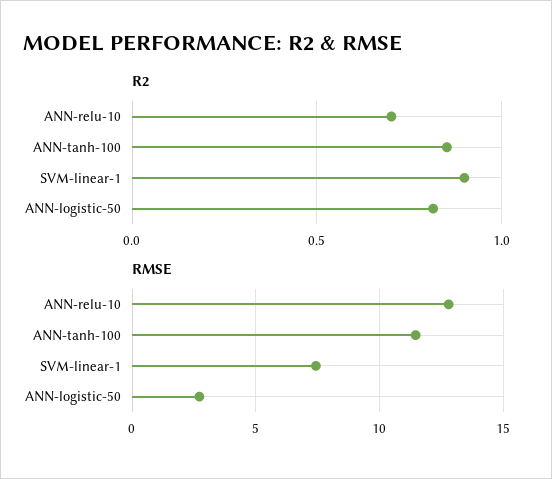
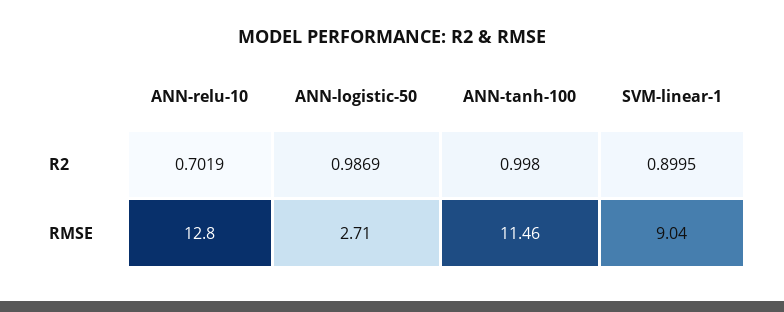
  {
    "R2": {
      "ANN-relu-10": 0.7019,
-     "ANN-tanh-100": 0.85,
+     "ANN-tanh-100": 0.998,
      "SVM-linear-1": 0.8995,
-     "ANN-logistic-50": 0.8
+     "ANN-logistic-50": 0.9869
    },
    "RMSE": {
      "ANN-relu-10": 12.8,
      "ANN-tanh-100": 11.46,
-     "SVM-linear-1": 7.5,
+     "SVM-linear-1": 9.04,
      "ANN-logistic-50": 2.71
    }
  }

